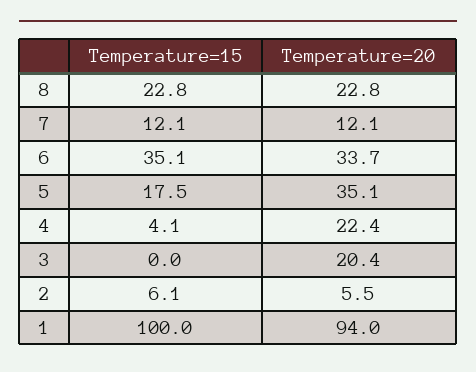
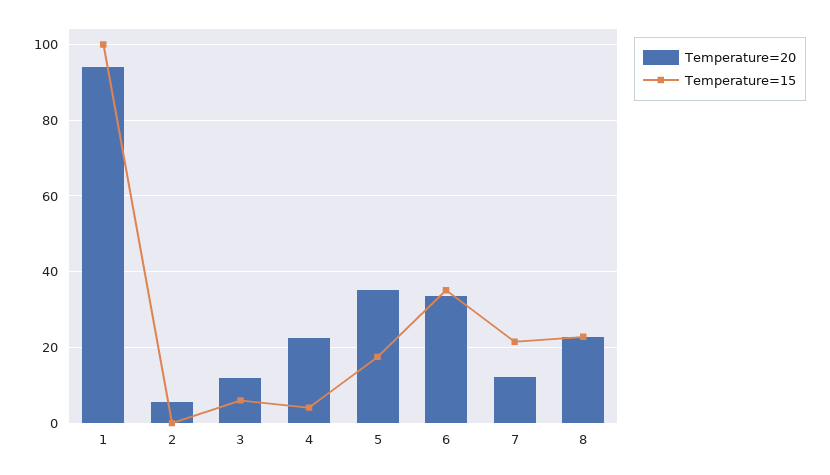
  {
    "Temperature=15": {
      "8": 22.8,
-     "7": 12.1,
+     "7": 22,
      "6": 35.1,
      "5": 17.5,
      "4": 4.1,
-     "3": 0,
+     "3": 6,
-     "2": 6.1,
+     "2": 0,
      "1": 100
    },
    "Temperature=20": {
      "8": 22.8,
      "7": 12.1,
      "6": 33.7,
      "5": 35.1,
      "4": 22.4,
-     "3": 20.4,
+     "3": 12,
      "2": 5.5,
      "1": 94
    }
  }

